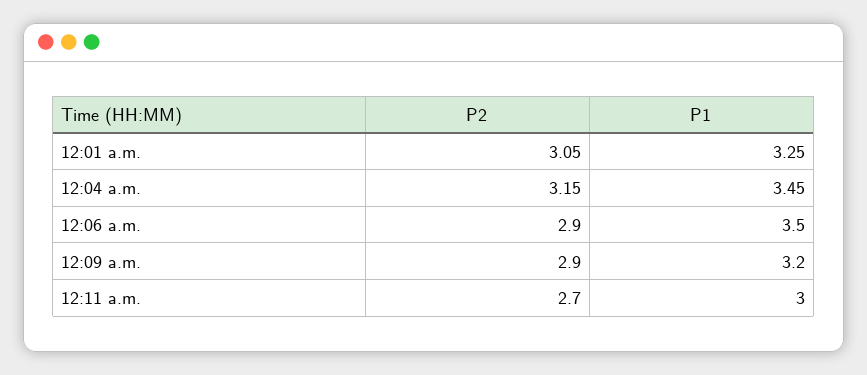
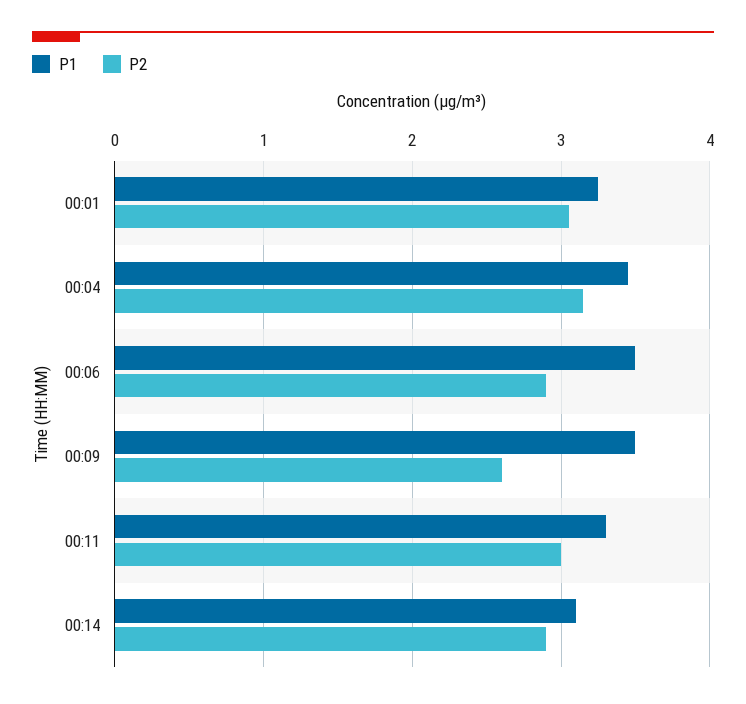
  {
    "P2": {
      "12:01 a.m.": 3.05,
      "12:04 a.m.": 3.15,
      "12:06 a.m.": 2.9,
-     "12:09 a.m.": 2.9,
+     "12:09 a.m.": 2.6,
-     "12:11 a.m.": 2.7
+     "12:11 a.m.": 3,
+     "00:14": 2.9
    },
    "P1": {
      "12:01 a.m.": 3.25,
      "12:04 a.m.": 3.45,
      "12:06 a.m.": 3.5,
-     "12:09 a.m.": 3.2,
+     "12:09 a.m.": 3.5,
-     "12:11 a.m.": 3
+     "12:11 a.m.": 3.3,
+     "00:14": 3.1
    }
  }

